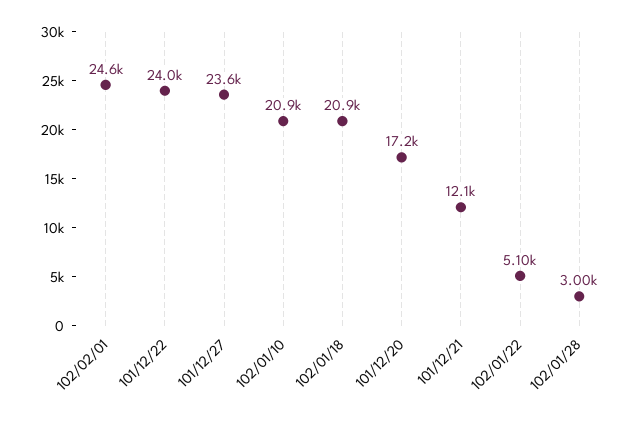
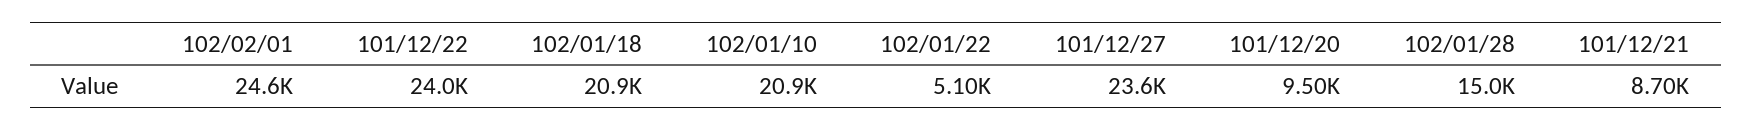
  {
    "102/02/01": 24600,
    "101/12/22": 24000,
    "101/12/27": 23600,
    "102/01/10": 20900,
    "102/01/18": 20900,
-   "101/12/20": 17200,
+   "101/12/20": 9500,
-   "101/12/21": 12100,
+   "101/12/21": 8700,
    "102/01/22": 5100,
-   "102/01/28": 3000
+   "102/01/28": 15000
  }

